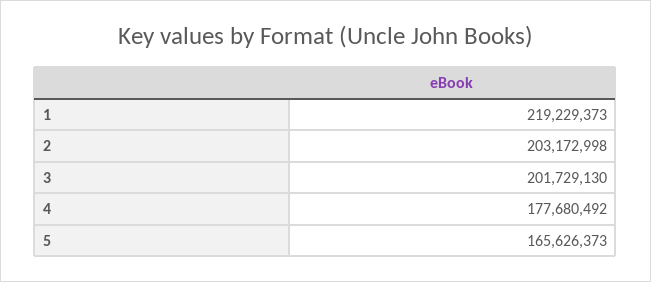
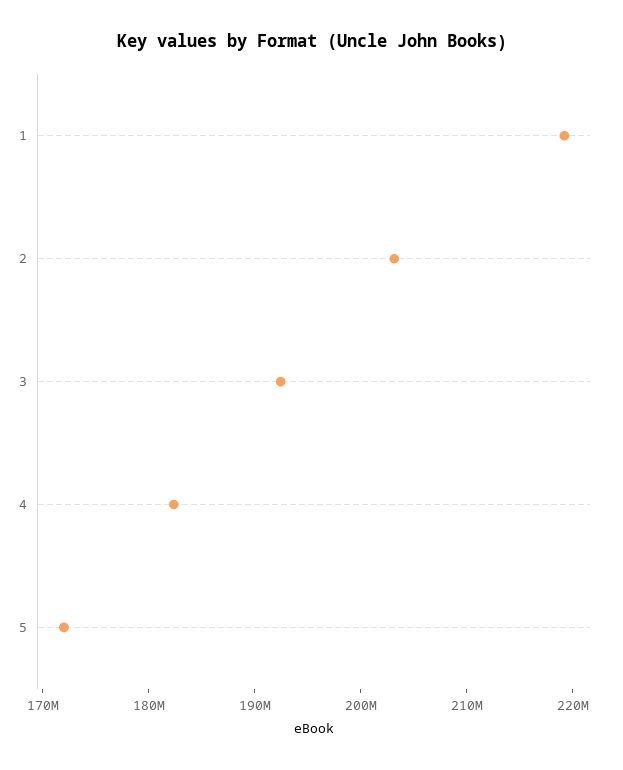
  {
    "1": 219229373,
    "2": 203172998,
-   "3": 201729130,
+   "3": 192000000,
-   "4": 177680492,
+   "4": 182000000,
-   "5": 165626373
+   "5": 172000000
  }

